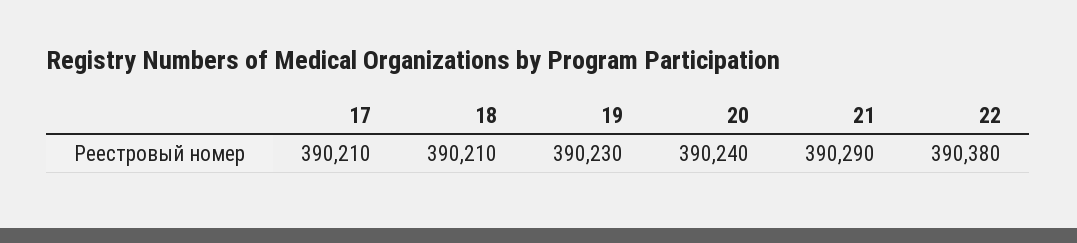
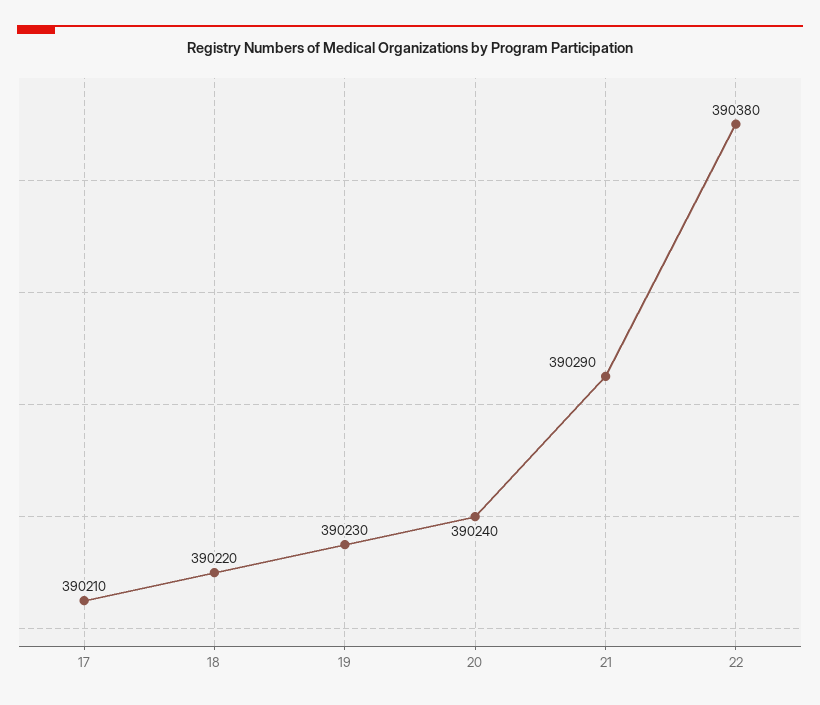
  {
    "17": 390210,
-   "18": 390210,
+   "18": 390220,
    "19": 390230,
    "20": 390240,
    "21": 390290,
    "22": 390380
  }

